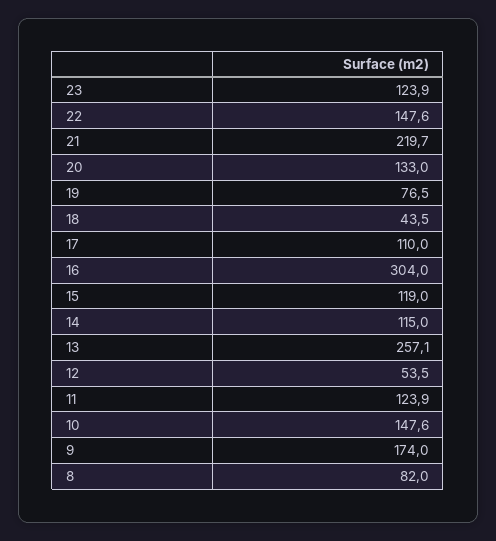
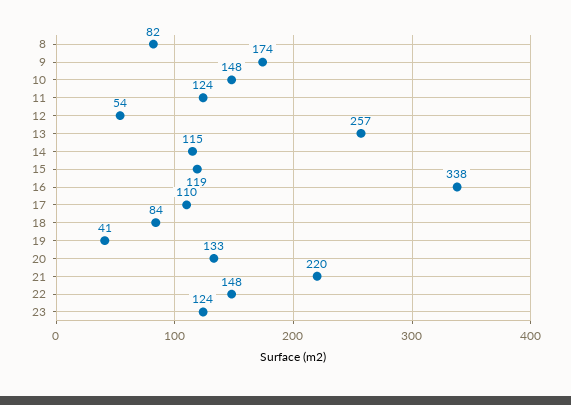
  {
    "23": 123.9,
    "22": 147.6,
    "21": 219.7,
    "20": 133,
-   "19": 76.5,
+   "19": 41,
-   "18": 43.5,
+   "18": 84,
    "17": 110,
-   "16": 304,
+   "16": 338,
    "15": 119,
    "14": 115,
    "13": 257.1,
    "12": 53.5,
    "11": 123.9,
    "10": 147.6,
    "9": 174,
    "8": 82
  }

